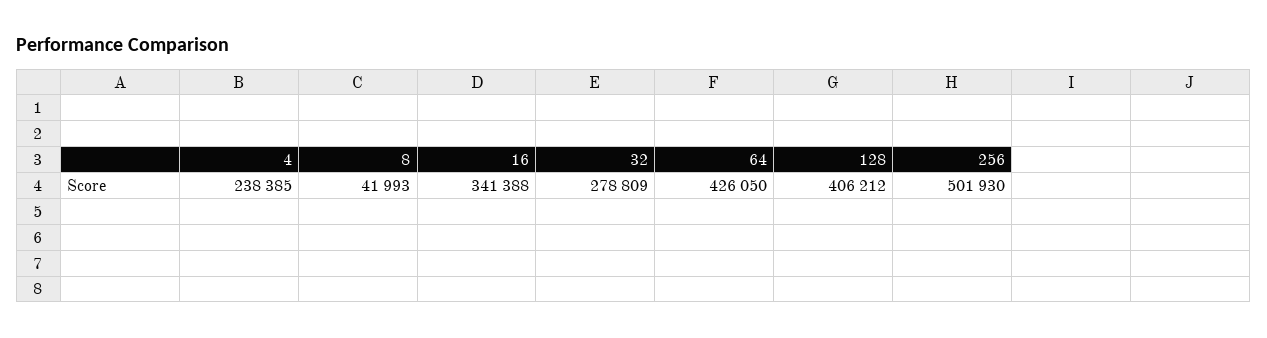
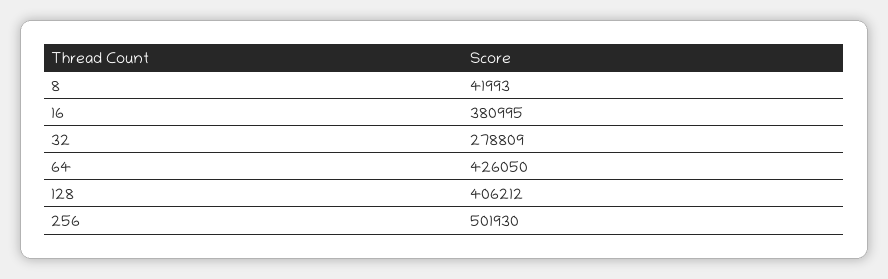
  {
-   "4": 238385,
    "8": 41993,
-   "16": 341388,
+   "16": 380995,
    "32": 278809,
    "64": 426050,
    "128": 406212,
    "256": 501930
  }

